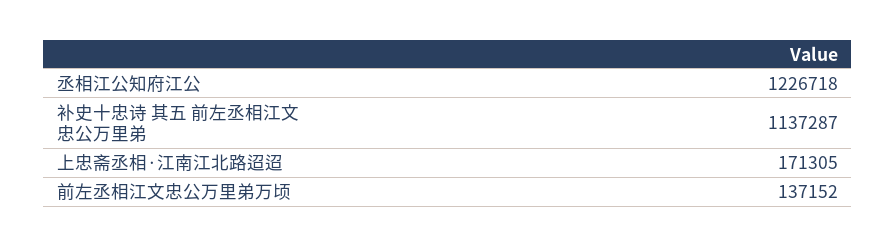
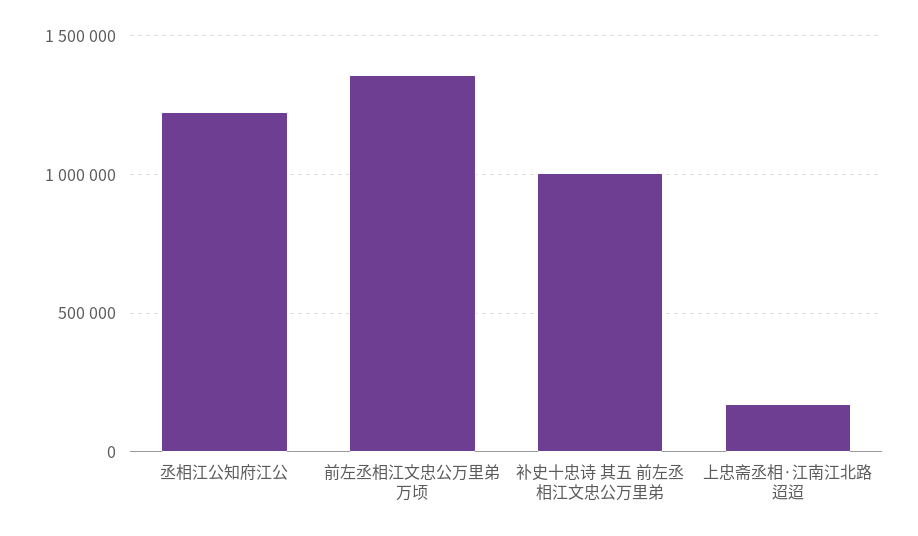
  {
    "丞相江公知府江公": 1226718,
-   "补史十忠诗 其五 前左丞相江文忠公万里弟": 1137287,
+   "补史十忠诗 其五 前左丞相江文忠公万里弟": 1000000,
    "上忠斋丞相·江南江北路迢迢": 171305,
-   "前左丞相江文忠公万里弟万顷": 137152
+   "前左丞相江文忠公万里弟万顷": 1350000
  }

